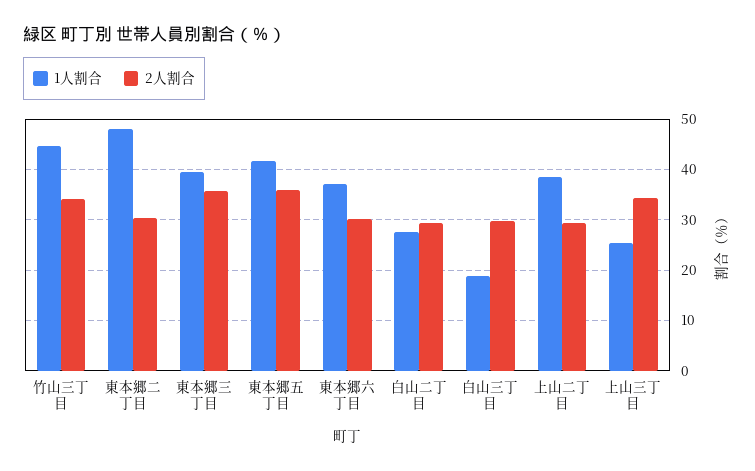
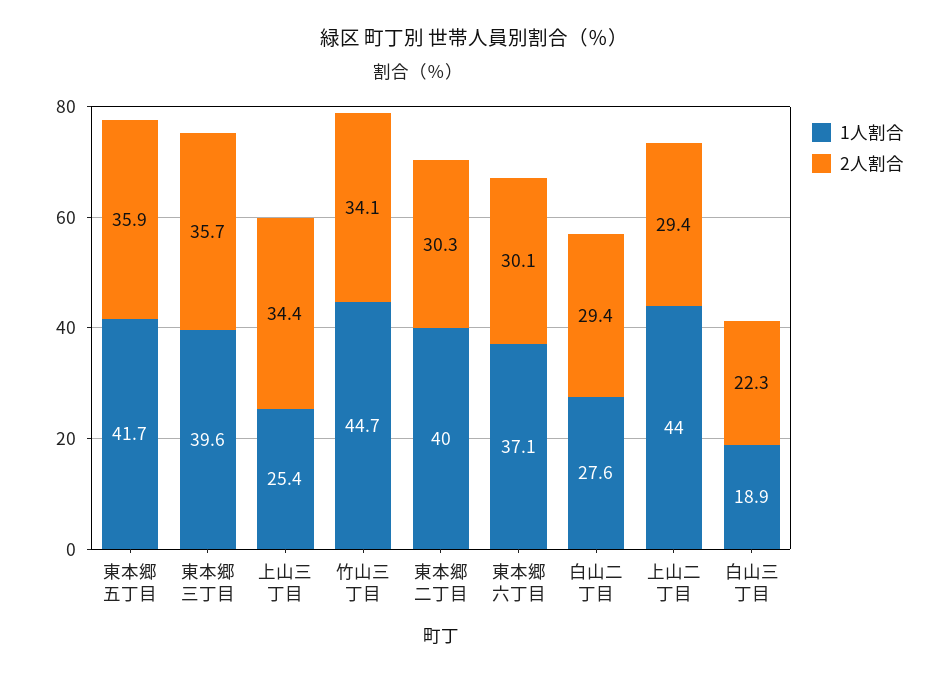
  {
    "1人割合": {
      "竹山三丁目": 44.7,
-     "東本郷二丁目": 48,
+     "東本郷二丁目": 40,
      "東本郷三丁目": 39.6,
      "東本郷五丁目": 41.7,
      "東本郷六丁目": 37.1,
      "白山二丁目": 27.6,
      "白山三丁目": 18.9,
-     "上山二丁目": 38,
+     "上山二丁目": 44,
      "上山三丁目": 25.4
    },
    "2人割合": {
      "竹山三丁目": 34.1,
      "東本郷二丁目": 30.3,
      "東本郷三丁目": 35.7,
      "東本郷五丁目": 35.9,
      "東本郷六丁目": 30.1,
      "白山二丁目": 29.4,
-     "白山三丁目": 30,
+     "白山三丁目": 22.3,
      "上山二丁目": 29.4,
      "上山三丁目": 34.4
    }
  }

